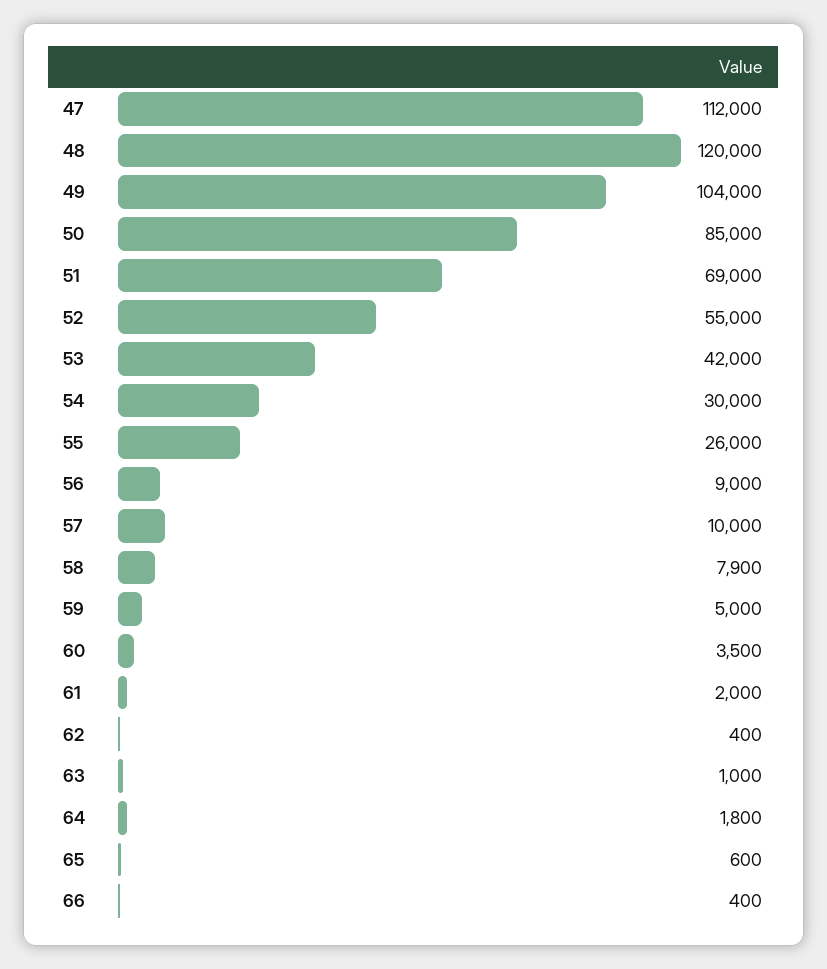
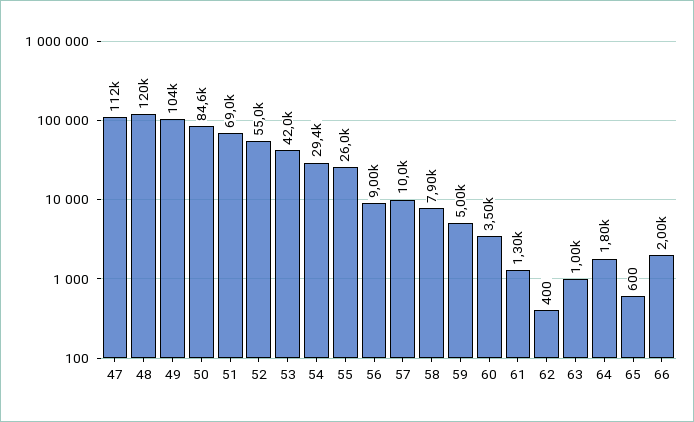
  {
    "47": 112000,
    "48": 120000,
    "49": 104000,
-   "50": 85000,
+   "50": 84600,
    "51": 69000,
    "52": 55000,
    "53": 42000,
-   "54": 30000,
+   "54": 29400,
    "55": 26000,
    "56": 9000,
    "57": 10000,
    "58": 7900,
    "59": 5000,
    "60": 3500,
-   "61": 2000,
+   "61": 1300,
    "62": 400,
    "63": 1000,
    "64": 1800,
    "65": 600,
-   "66": 400
+   "66": 2000
  }

